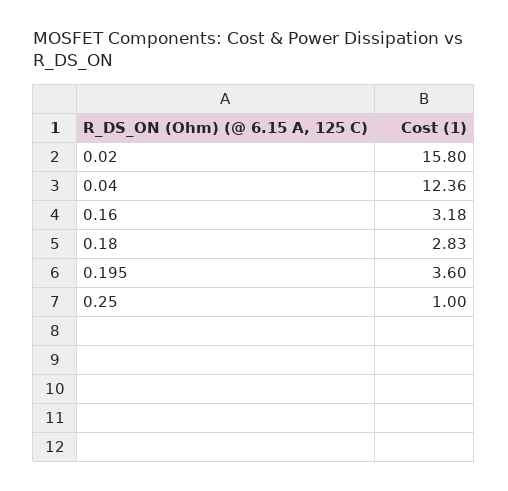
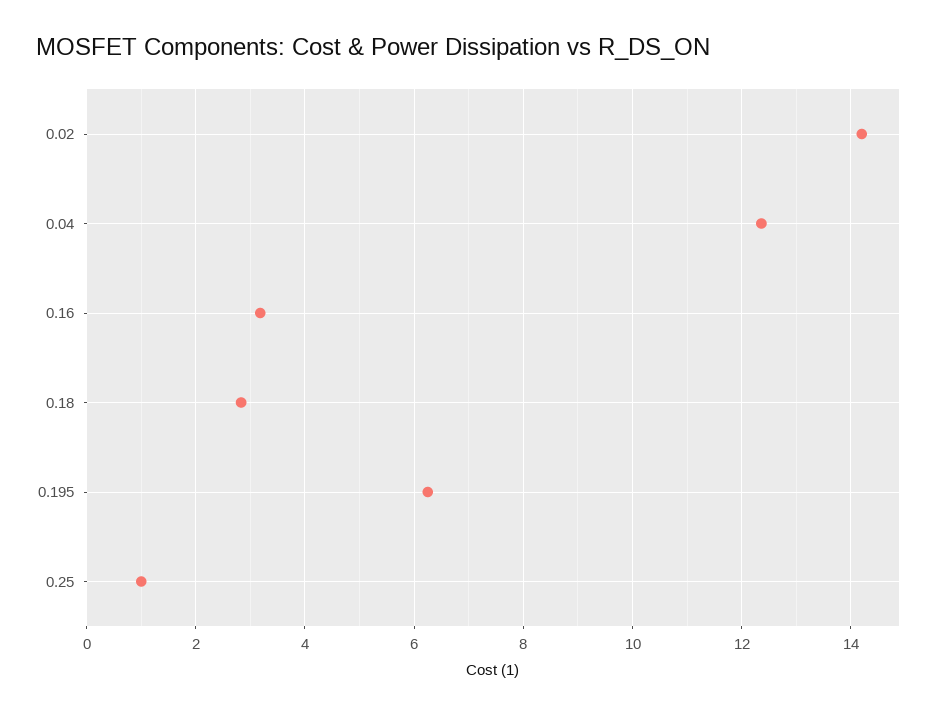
  {
-   "0.02": 15.8,
+   "0.02": 14.2,
    "0.04": 12.36,
    "0.16": 3.18,
    "0.18": 2.83,
-   "0.195": 3.6,
+   "0.195": 6.2,
    "0.25": 1
  }

